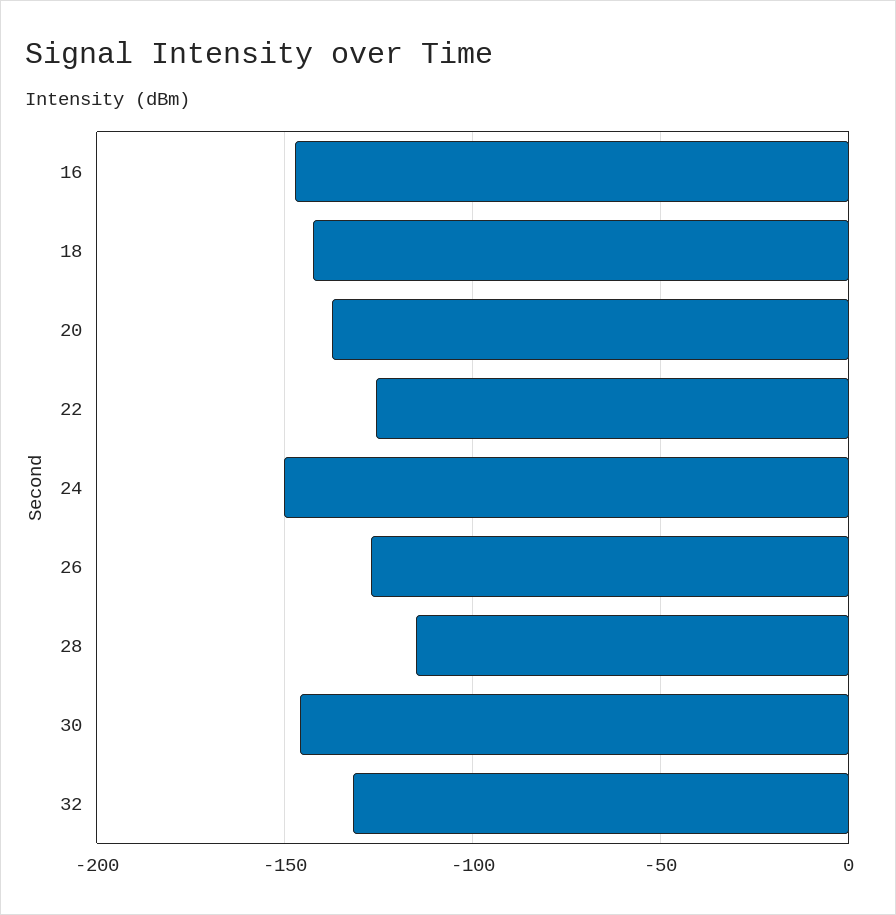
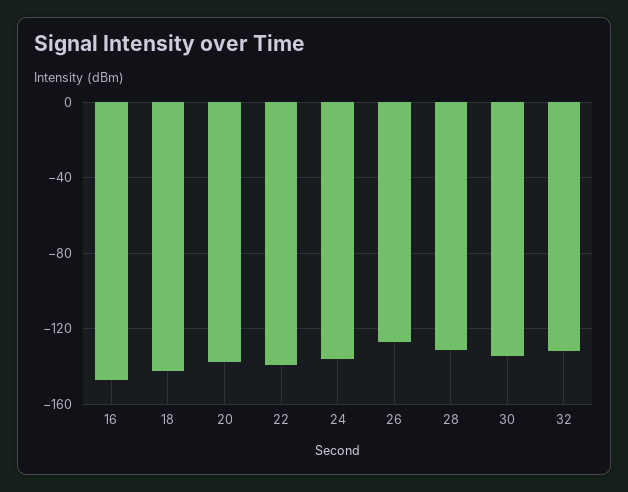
  {
    "16": -145,
    "18": -145,
    "20": -140,
-   "22": -125,
+   "22": -140,
-   "24": -150,
+   "24": -135,
    "26": -125,
-   "28": -115,
+   "28": -130,
-   "30": -145,
+   "30": -135,
    "32": -130
  }

